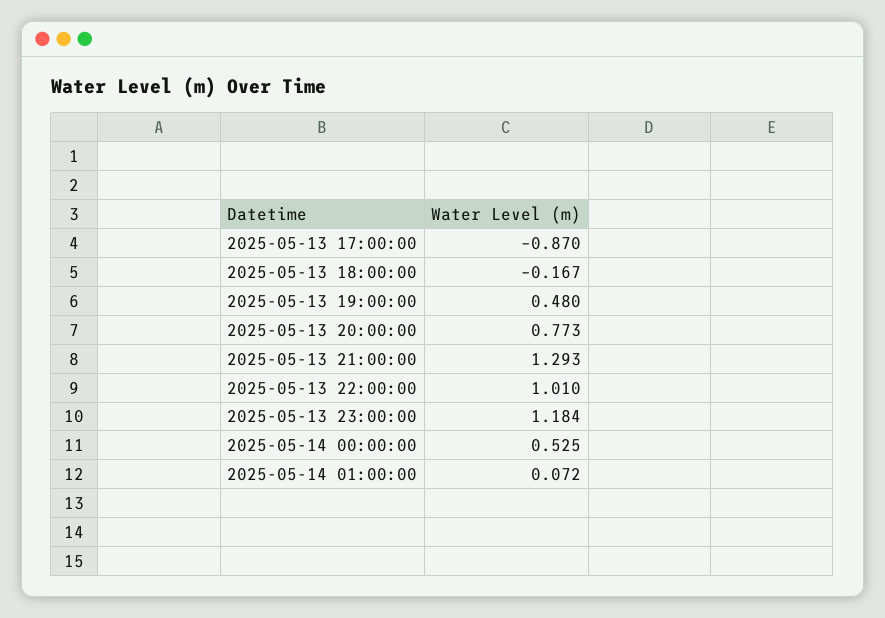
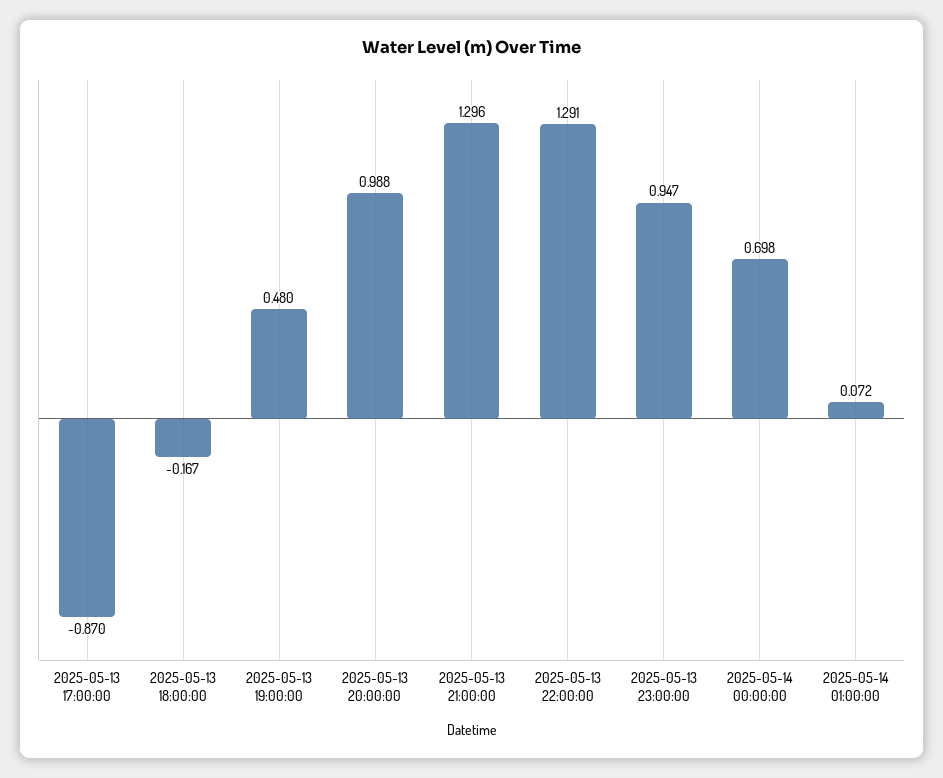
  {
    "2025-05-13 17:00:00": -0.87,
    "2025-05-13 18:00:00": -0.167,
    "2025-05-13 19:00:00": 0.48,
-   "2025-05-13 20:00:00": 0.773,
+   "2025-05-13 20:00:00": 0.988,
-   "2025-05-13 21:00:00": 1.293,
+   "2025-05-13 21:00:00": 1.296,
-   "2025-05-13 22:00:00": 1.01,
+   "2025-05-13 22:00:00": 1.291,
-   "2025-05-13 23:00:00": 1.184,
+   "2025-05-13 23:00:00": 0.947,
-   "2025-05-14 00:00:00": 0.525,
+   "2025-05-14 00:00:00": 0.698,
    "2025-05-14 01:00:00": 0.072
  }

